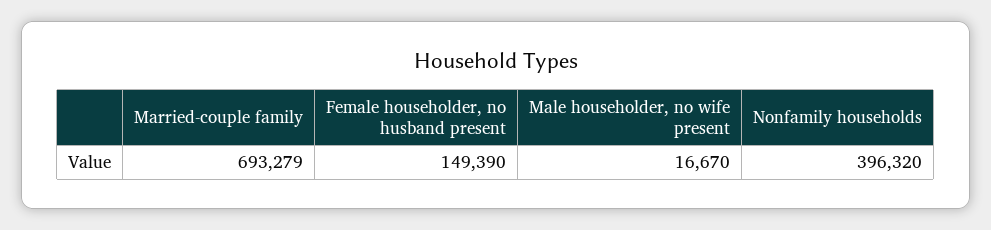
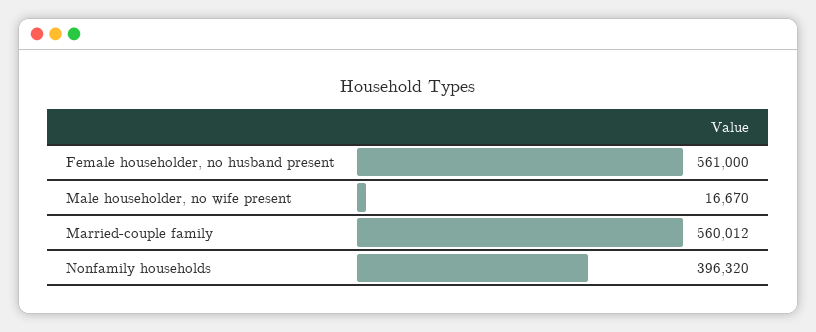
  {
-   "Married-couple family": 693279,
+   "Married-couple family": 560012,
-   "Female householder, no husband present": 149390,
+   "Female householder, no husband present": 561000,
    "Male householder, no wife present": 16670,
    "Nonfamily households": 396320
  }

